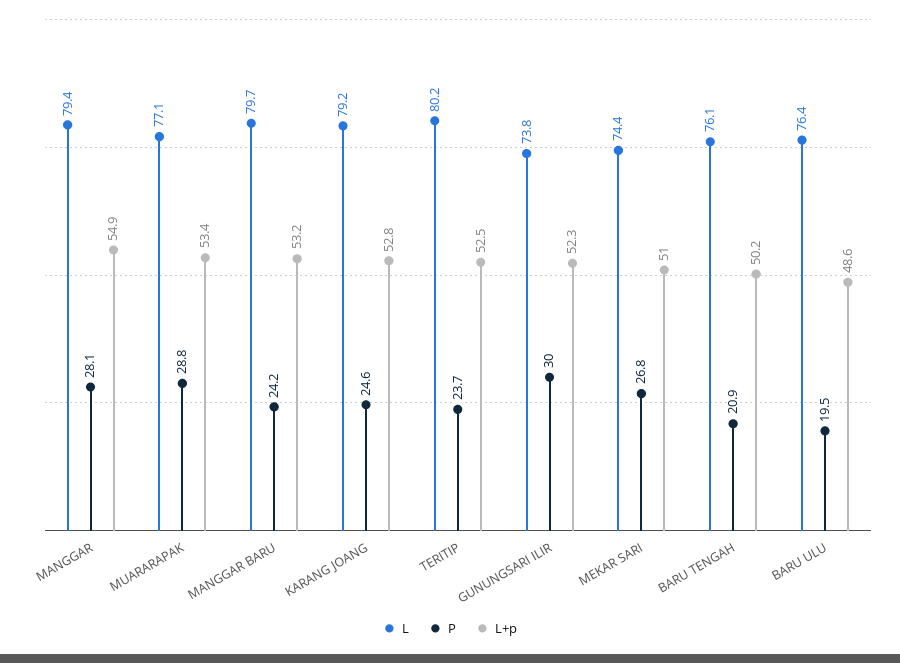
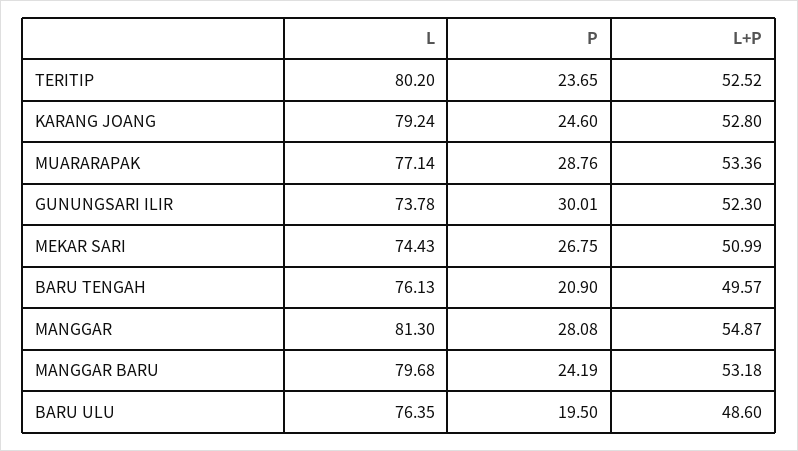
  {
    "L": {
-     "MANGGAR": 79.4,
+     "MANGGAR": 81.3,
      "MUARARAPAK": 77.14,
      "MANGGAR BARU": 79.68,
      "KARANG JOANG": 79.24,
      "TERITIP": 80.2,
      "GUNUNGSARI ILIR": 73.78,
      "MEKAR SARI": 74.43,
      "BARU TENGAH": 76.13,
      "BARU ULU": 76.35
    },
    "P": {
      "MANGGAR": 28.08,
      "MUARARAPAK": 28.76,
      "MANGGAR BARU": 24.19,
      "KARANG JOANG": 24.6,
      "TERITIP": 23.65,
      "GUNUNGSARI ILIR": 30.01,
      "MEKAR SARI": 26.75,
      "BARU TENGAH": 20.9,
      "BARU ULU": 19.5
    },
    "L+p": {
      "MANGGAR": 54.87,
      "MUARARAPAK": 53.36,
      "MANGGAR BARU": 53.18,
      "KARANG JOANG": 52.8,
      "TERITIP": 52.52,
      "GUNUNGSARI ILIR": 52.3,
      "MEKAR SARI": 50.99,
-     "BARU TENGAH": 50.2,
+     "BARU TENGAH": 49.57,
      "BARU ULU": 48.6
    }
  }

